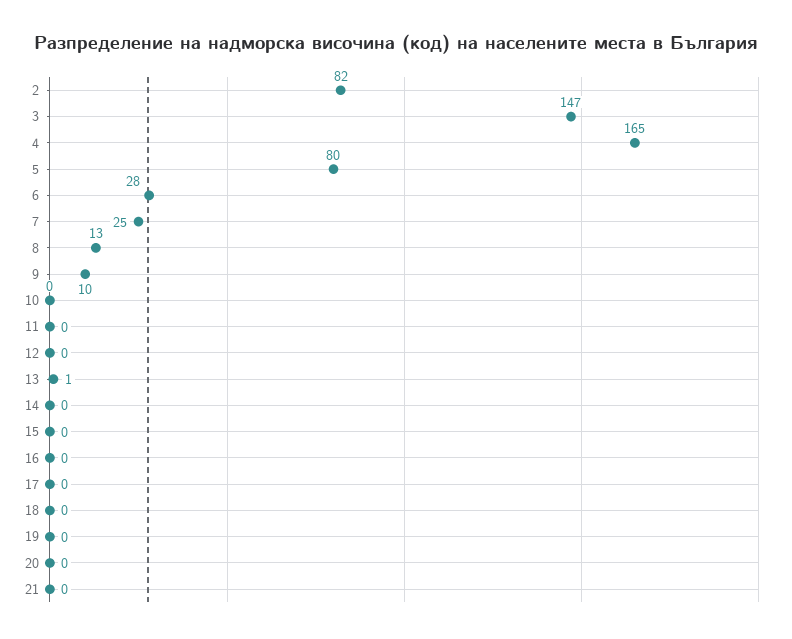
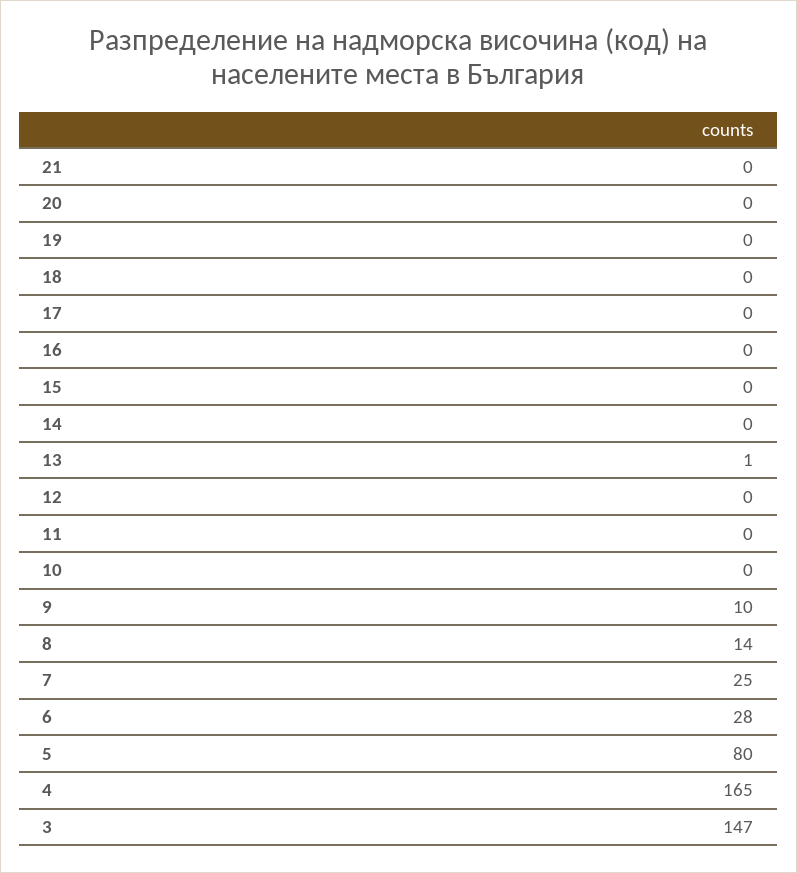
  {
-   "2": 82,
    "3": 147,
    "4": 165,
    "5": 80,
    "6": 28,
    "7": 25,
-   "8": 13,
+   "8": 14,
    "9": 10,
    "10": 0,
    "11": 0,
    "12": 0,
    "13": 1,
    "14": 0,
    "15": 0,
    "16": 0,
    "17": 0,
    "18": 0,
    "19": 0,
    "20": 0,
    "21": 0
  }

